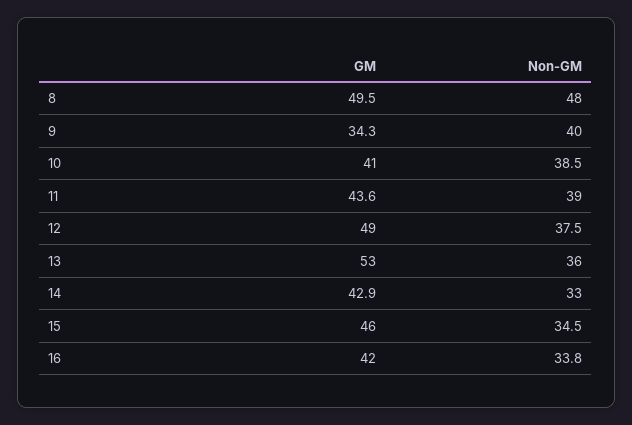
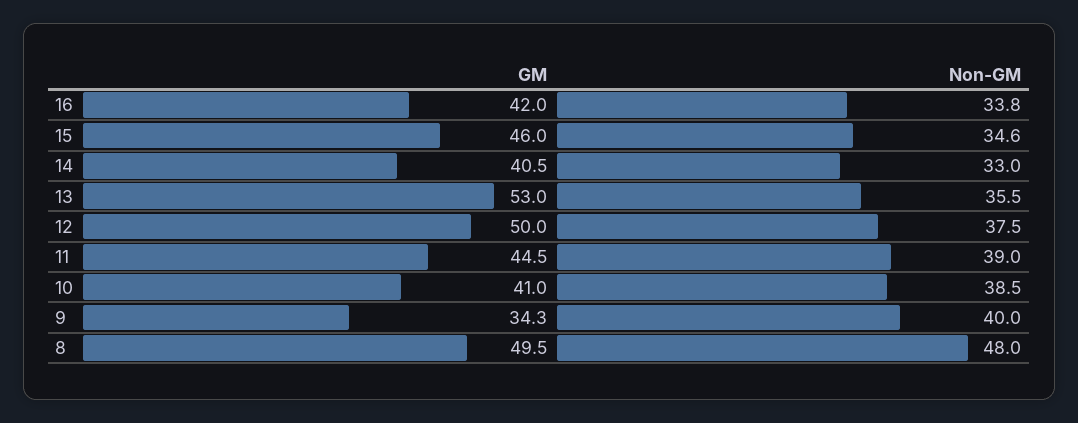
  {
    "GM": {
      "8": 49.5,
      "9": 34.3,
      "10": 41,
-     "11": 43.6,
+     "11": 44.5,
-     "12": 49,
+     "12": 50,
      "13": 53,
-     "14": 42.9,
+     "14": 40.5,
      "15": 46,
      "16": 42
    },
    "Non-GM": {
      "8": 48,
      "9": 40,
      "10": 38.5,
      "11": 39,
      "12": 37.5,
-     "13": 36,
+     "13": 35.5,
      "14": 33,
-     "15": 34.5,
+     "15": 34.6,
      "16": 33.8
    }
  }

